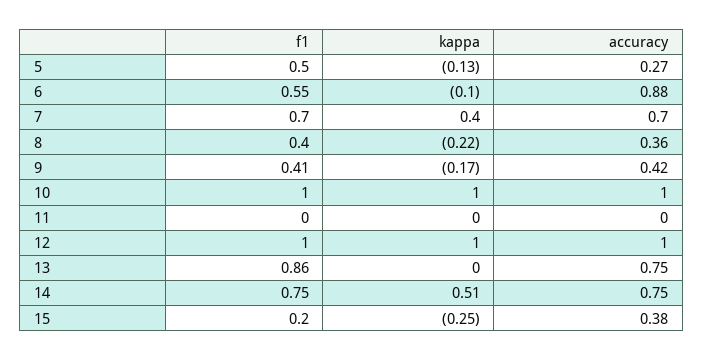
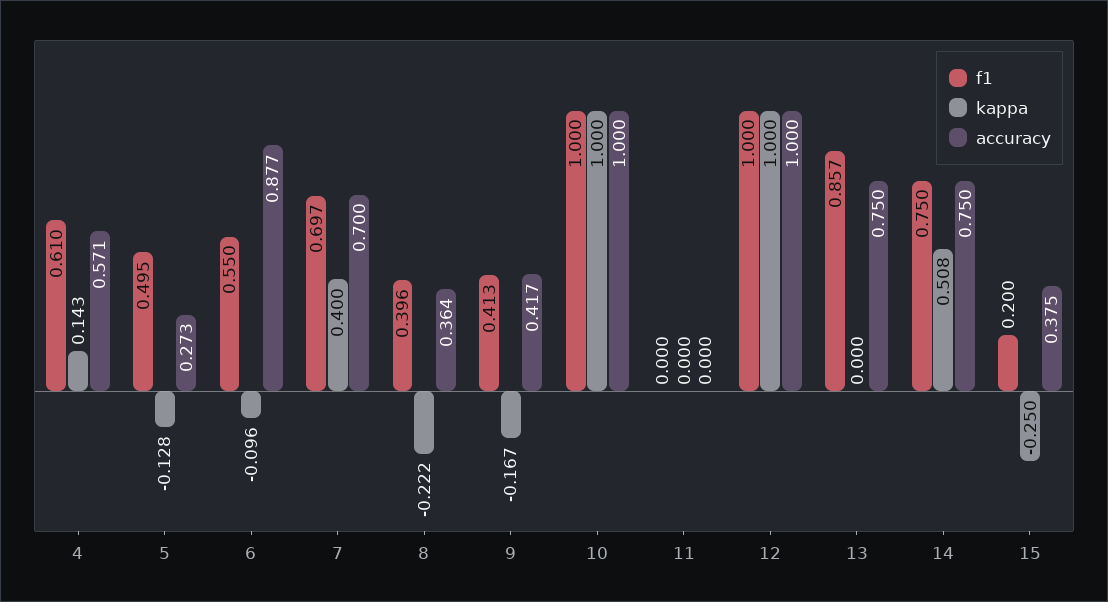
  {
    "f1": {
      "5": 0.495,
      "6": 0.55,
      "7": 0.697,
      "8": 0.396,
      "9": 0.413,
      "10": 1,
      "11": 0,
      "12": 1,
      "13": 0.857,
      "14": 0.75,
-     "15": 0.2
+     "15": 0.2,
+     "4": 0.61
    },
    "kappa": {
      "5": -0.128,
      "6": -0.096,
      "7": 0.4,
      "8": -0.222,
      "9": -0.167,
      "10": 1,
      "11": 0,
      "12": 1,
      "13": 0,
      "14": 0.508,
-     "15": -0.25
+     "15": -0.25,
+     "4": 0.143
    },
    "accuracy": {
      "5": 0.273,
      "6": 0.877,
      "7": 0.7,
      "8": 0.364,
      "9": 0.417,
      "10": 1,
      "11": 0,
      "12": 1,
      "13": 0.75,
      "14": 0.75,
-     "15": 0.375
+     "15": 0.375,
+     "4": 0.571
    }
  }

